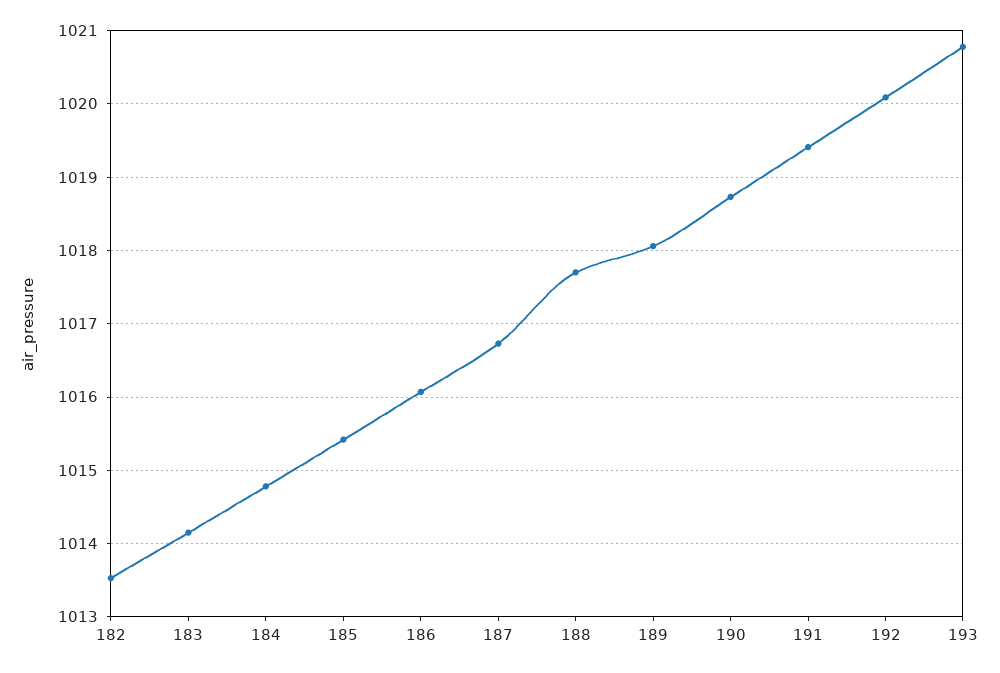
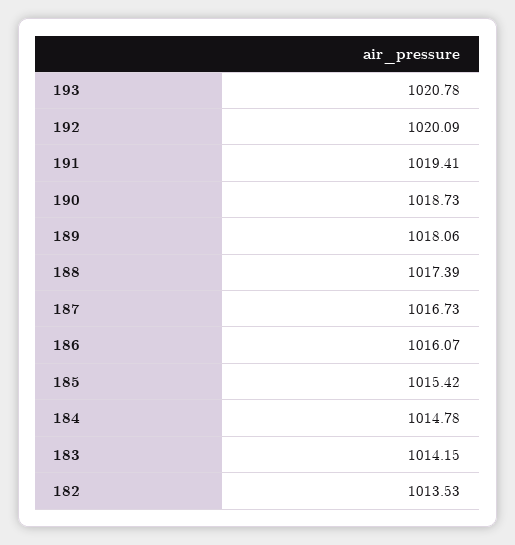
  {
    "182": 1013.53,
    "183": 1014.15,
    "184": 1014.78,
    "185": 1015.42,
    "186": 1016.07,
    "187": 1016.73,
-   "188": 1017.7,
+   "188": 1017.39,
    "189": 1018.06,
    "190": 1018.73,
    "191": 1019.41,
    "192": 1020.09,
    "193": 1020.78
  }

